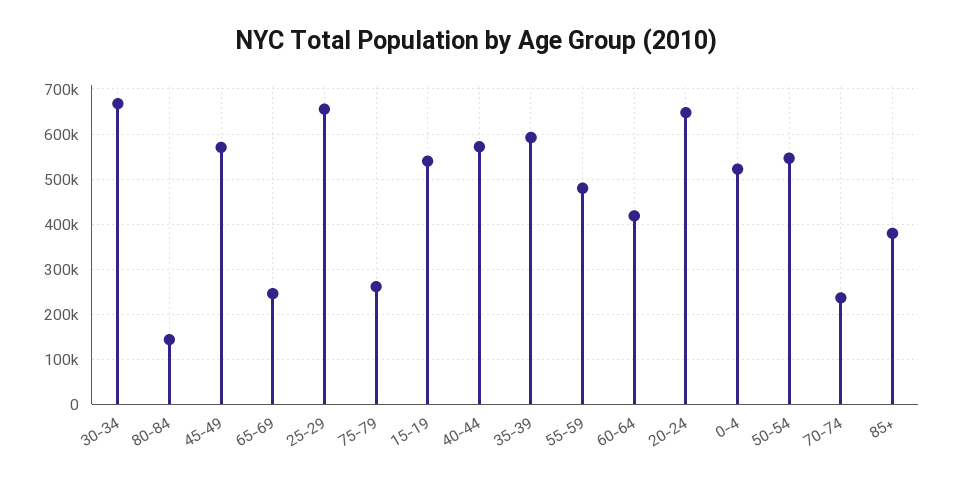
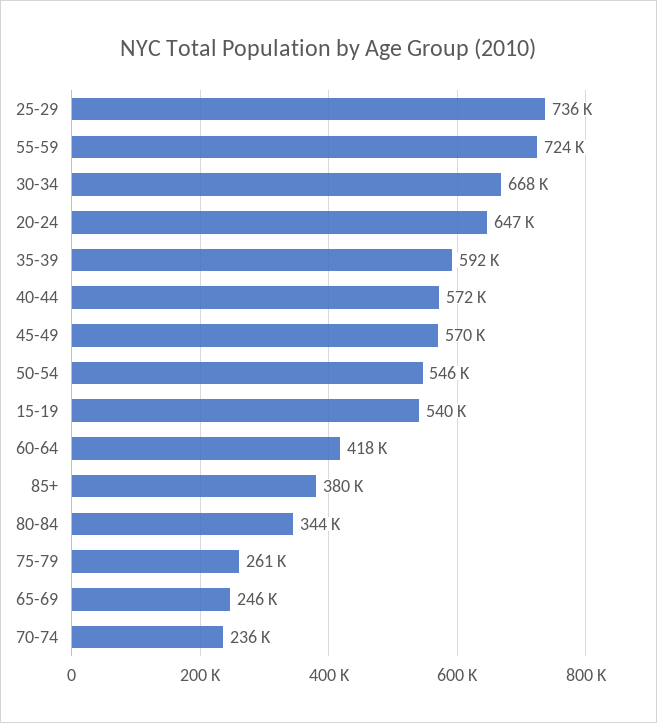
  {
    "30-34": 668000,
-   "80-84": 140000,
+   "80-84": 344000,
    "45-49": 570000,
    "65-69": 246000,
-   "25-29": 660000,
+   "25-29": 736000,
    "75-79": 261000,
    "15-19": 540000,
    "40-44": 572000,
    "35-39": 592000,
-   "55-59": 480000,
+   "55-59": 724000,
    "60-64": 418000,
    "20-24": 647000,
-   "0-4": 520000,
    "50-54": 546000,
    "70-74": 236000,
    "85+": 380000
  }

